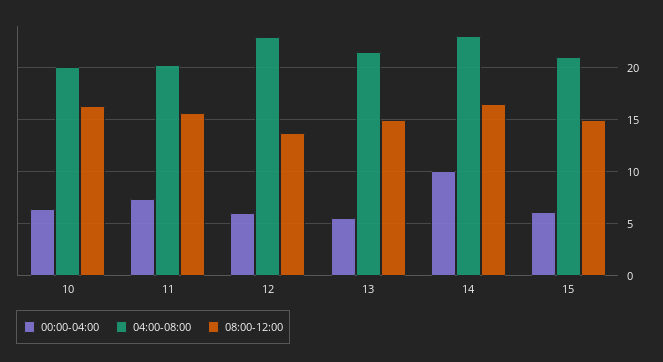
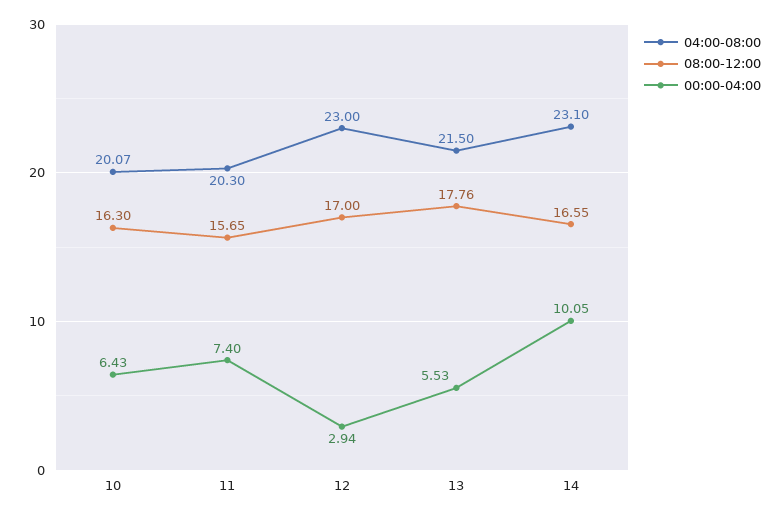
  {
    "00:00-04:00": {
      "10": 6.43,
      "11": 7.4,
-     "12": 6,
+     "12": 2.94,
      "13": 5.53,
-     "14": 10.05,
+     "14": 10.05
-     "15": 6
    },
    "04:00-08:00": {
      "10": 20.07,
      "11": 20.3,
      "12": 23,
      "13": 21.5,
-     "14": 23.1,
+     "14": 23.1
-     "15": 21
    },
    "08:00-12:00": {
      "10": 16.3,
      "11": 15.65,
-     "12": 14,
+     "12": 17,
-     "13": 15,
+     "13": 17.76,
-     "14": 16.55,
+     "14": 16.55
-     "15": 15
    }
  }

